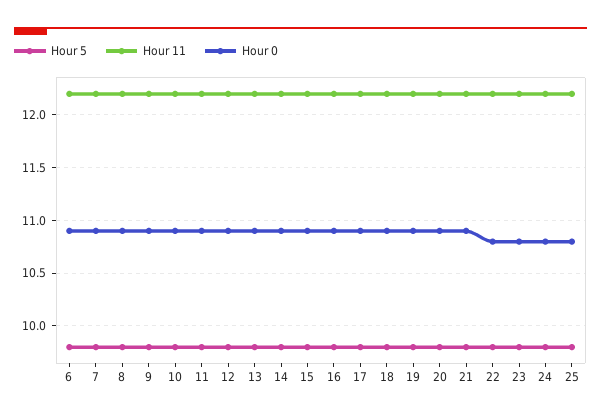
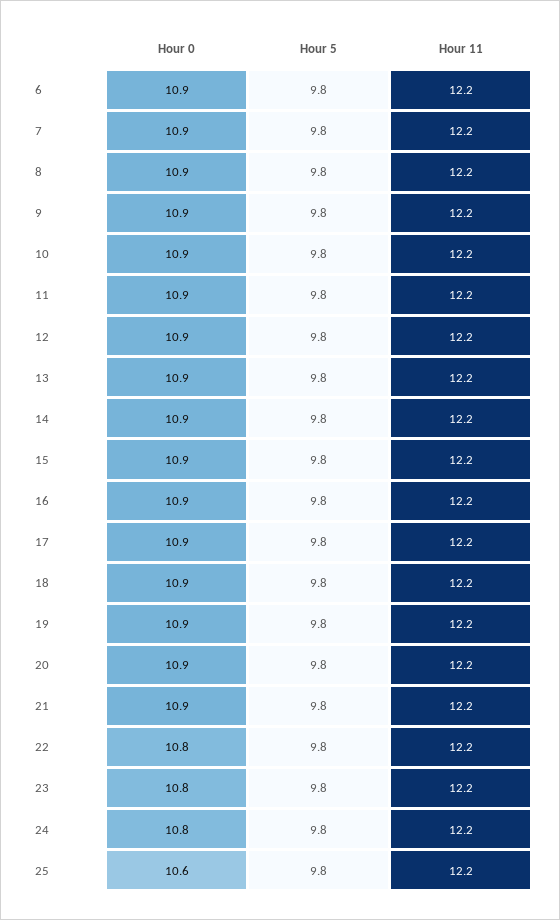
  {
    "Hour 5": {
      "6": 9.8,
      "7": 9.8,
      "8": 9.8,
      "9": 9.8,
      "10": 9.8,
      "11": 9.8,
      "12": 9.8,
      "13": 9.8,
      "14": 9.8,
      "15": 9.8,
      "16": 9.8,
      "17": 9.8,
      "18": 9.8,
      "19": 9.8,
      "20": 9.8,
      "21": 9.8,
      "22": 9.8,
      "23": 9.8,
      "24": 9.8,
      "25": 9.8
    },
    "Hour 11": {
      "6": 12.2,
      "7": 12.2,
      "8": 12.2,
      "9": 12.2,
      "10": 12.2,
      "11": 12.2,
      "12": 12.2,
      "13": 12.2,
      "14": 12.2,
      "15": 12.2,
      "16": 12.2,
      "17": 12.2,
      "18": 12.2,
      "19": 12.2,
      "20": 12.2,
      "21": 12.2,
      "22": 12.2,
      "23": 12.2,
      "24": 12.2,
      "25": 12.2
    },
    "Hour 0": {
      "6": 10.9,
      "7": 10.9,
      "8": 10.9,
      "9": 10.9,
      "10": 10.9,
      "11": 10.9,
      "12": 10.9,
      "13": 10.9,
      "14": 10.9,
      "15": 10.9,
      "16": 10.9,
      "17": 10.9,
      "18": 10.9,
      "19": 10.9,
      "20": 10.9,
      "21": 10.9,
      "22": 10.8,
      "23": 10.8,
      "24": 10.8,
-     "25": 10.8
+     "25": 10.6
    }
  }

